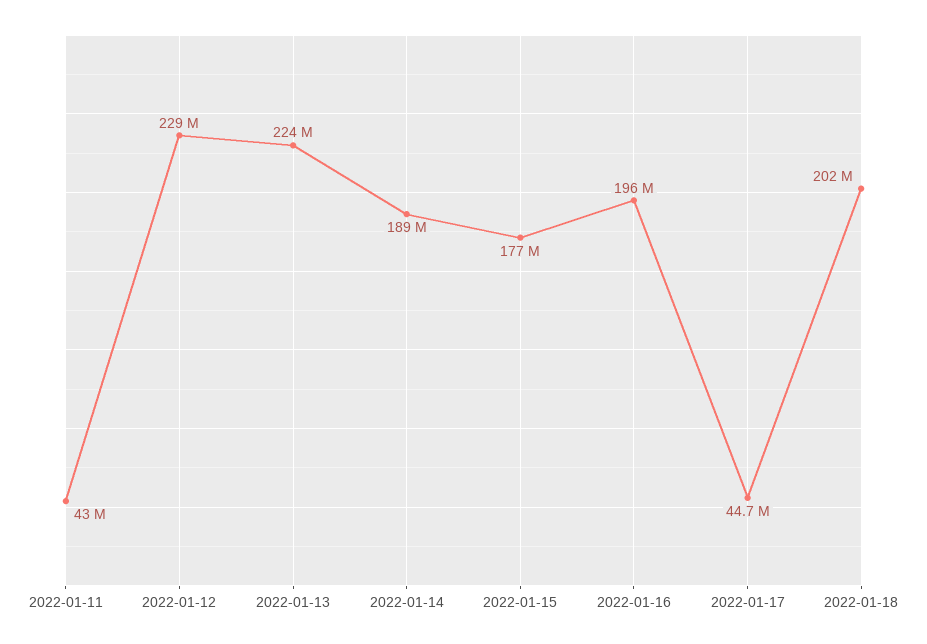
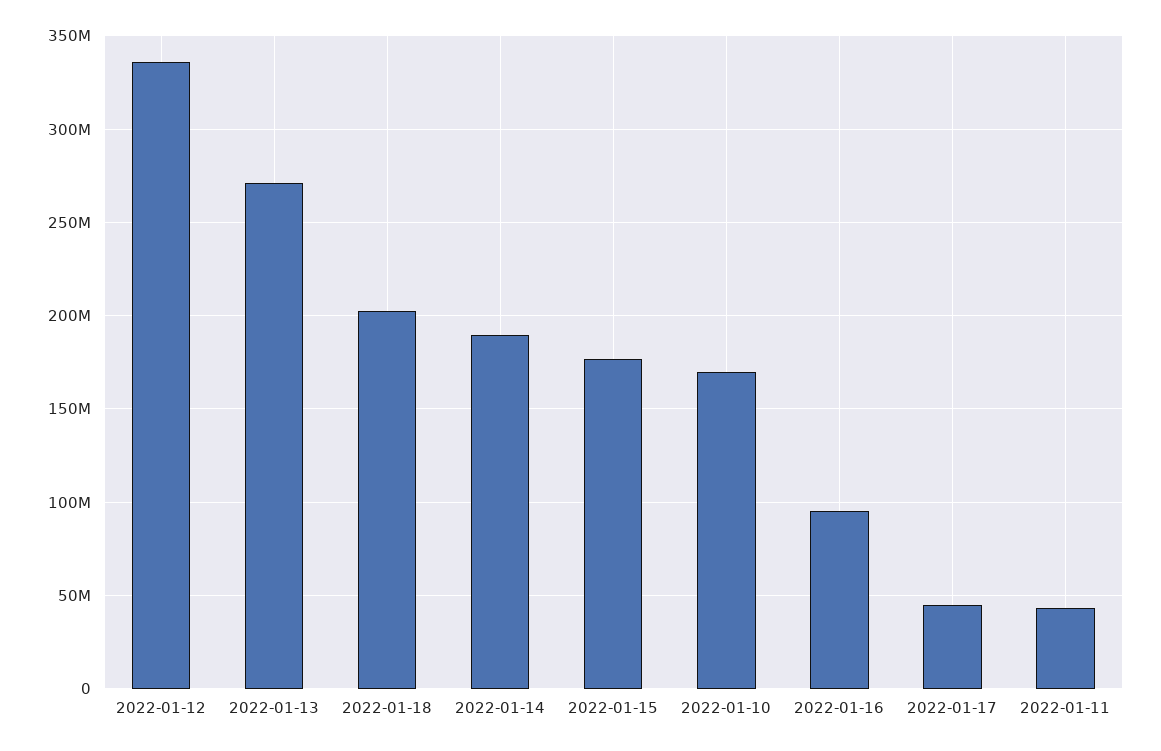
  {
    "2022-01-11": 43000000,
-   "2022-01-12": 229000000,
+   "2022-01-12": 335000000,
-   "2022-01-13": 224000000,
+   "2022-01-13": 270000000,
    "2022-01-14": 189000000,
    "2022-01-15": 177000000,
-   "2022-01-16": 196000000,
+   "2022-01-16": 95000000,
    "2022-01-17": 44700000,
-   "2022-01-18": 202000000
+   "2022-01-18": 202000000,
+   "2022-01-10": 170000000
  }

